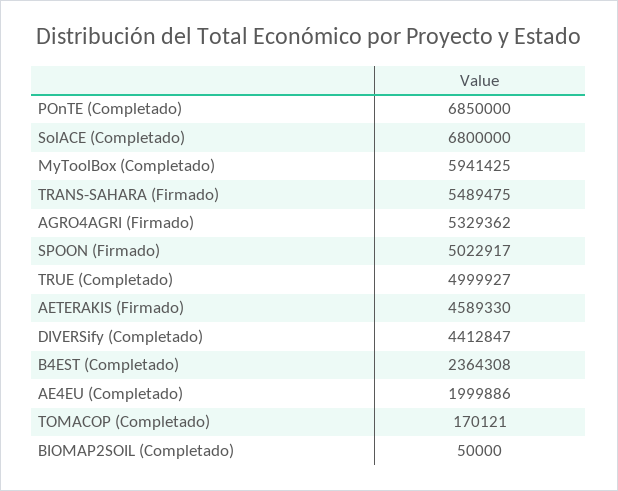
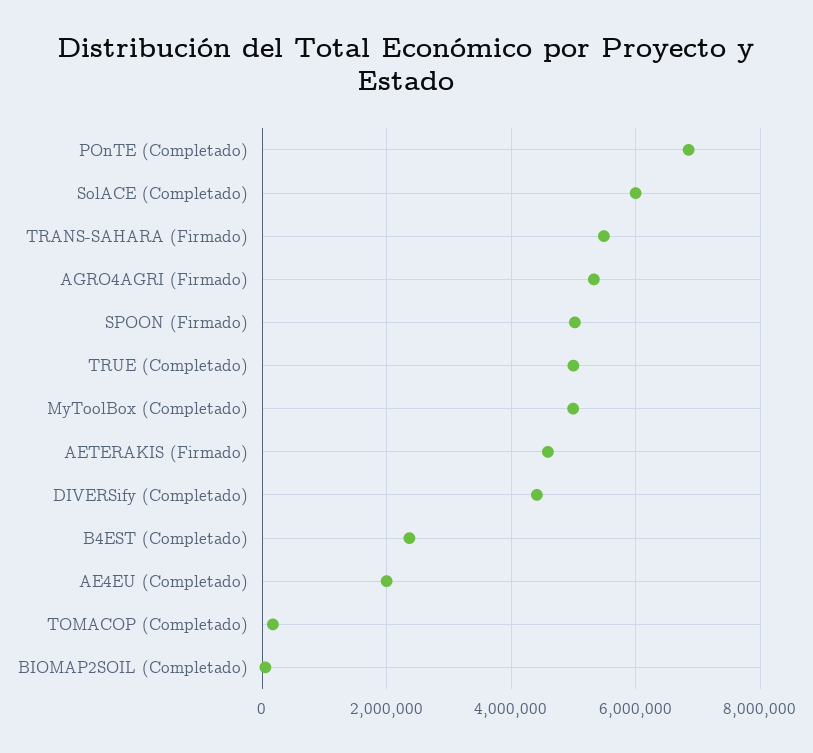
  {
    "POnTE (Completado)": 6850000,
-   "SolACE (Completado)": 6800000,
+   "SolACE (Completado)": 6000000,
-   "MyToolBox (Completado)": 5941425,
+   "MyToolBox (Completado)": 5000000,
    "TRANS-SAHARA (Firmado)": 5489475,
    "AGRO4AGRI (Firmado)": 5329362,
    "SPOON (Firmado)": 5022917,
    "TRUE (Completado)": 4999927,
    "AETERAKIS (Firmado)": 4589330,
    "DIVERSify (Completado)": 4412847,
    "B4EST (Completado)": 2364308,
    "AE4EU (Completado)": 1999886,
    "TOMACOP (Completado)": 170121,
    "BIOMAP2SOIL (Completado)": 50000
  }

